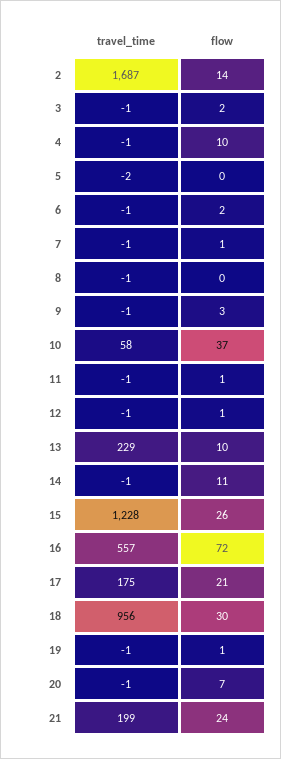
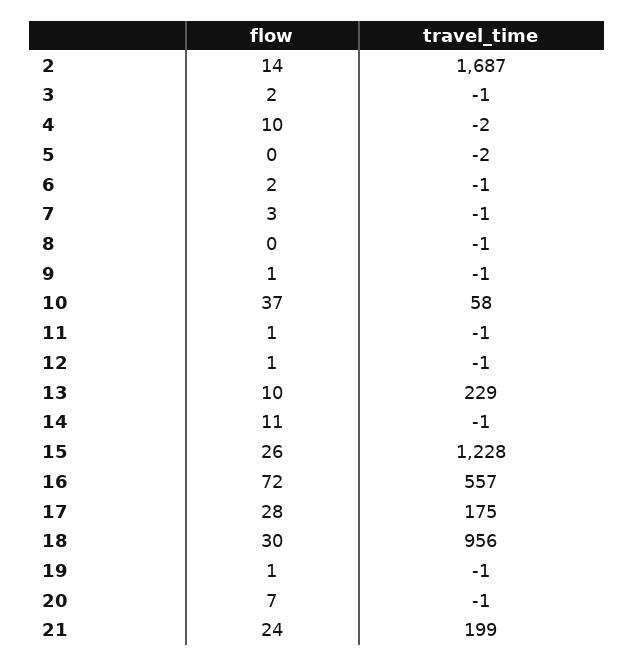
  {
    "travel_time": {
      "2": 1687,
      "3": -1,
-     "4": -1,
+     "4": -2,
      "5": -2,
      "6": -1,
      "7": -1,
      "8": -1,
      "9": -1,
      "10": 58,
      "11": -1,
      "12": -1,
      "13": 229,
      "14": -1,
      "15": 1228,
      "16": 557,
      "17": 175,
      "18": 956,
      "19": -1,
      "20": -1,
      "21": 199
    },
    "flow": {
      "2": 14,
      "3": 2,
      "4": 10,
      "5": 0,
      "6": 2,
-     "7": 1,
+     "7": 3,
      "8": 0,
-     "9": 3,
+     "9": 1,
      "10": 37,
      "11": 1,
      "12": 1,
      "13": 10,
      "14": 11,
      "15": 26,
      "16": 72,
-     "17": 21,
+     "17": 28,
      "18": 30,
      "19": 1,
      "20": 7,
      "21": 24
    }
  }

